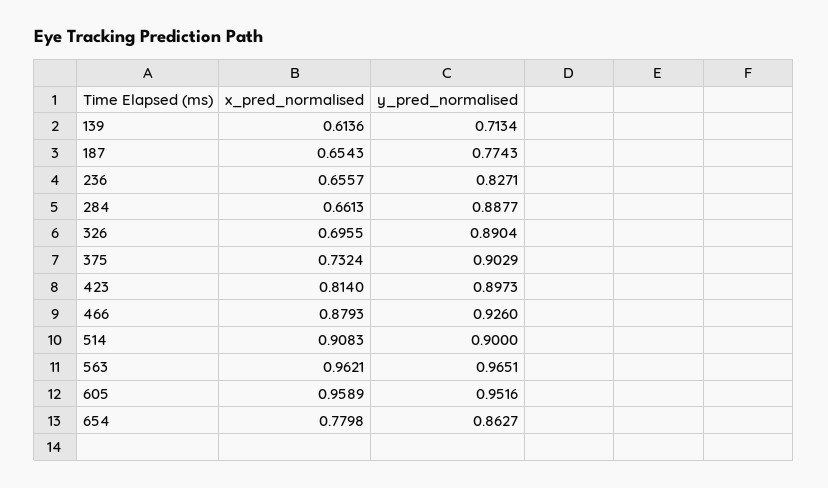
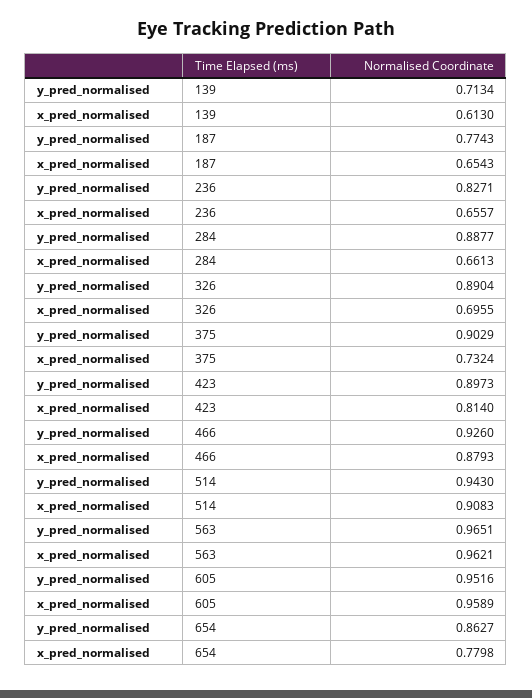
  {
    "x_pred_normalised": {
-     "139": 0.6136,
+     "139": 0.613,
      "187": 0.6543,
      "236": 0.6557,
      "284": 0.6613,
      "326": 0.6955,
      "375": 0.7324,
      "423": 0.814,
      "466": 0.8793,
      "514": 0.9083,
      "563": 0.9621,
      "605": 0.9589,
      "654": 0.7798
    },
    "y_pred_normalised": {
      "139": 0.7134,
      "187": 0.7743,
      "236": 0.8271,
      "284": 0.8877,
      "326": 0.8904,
      "375": 0.9029,
      "423": 0.8973,
      "466": 0.926,
-     "514": 0.9,
+     "514": 0.943,
      "563": 0.9651,
      "605": 0.9516,
      "654": 0.8627
    }
  }

